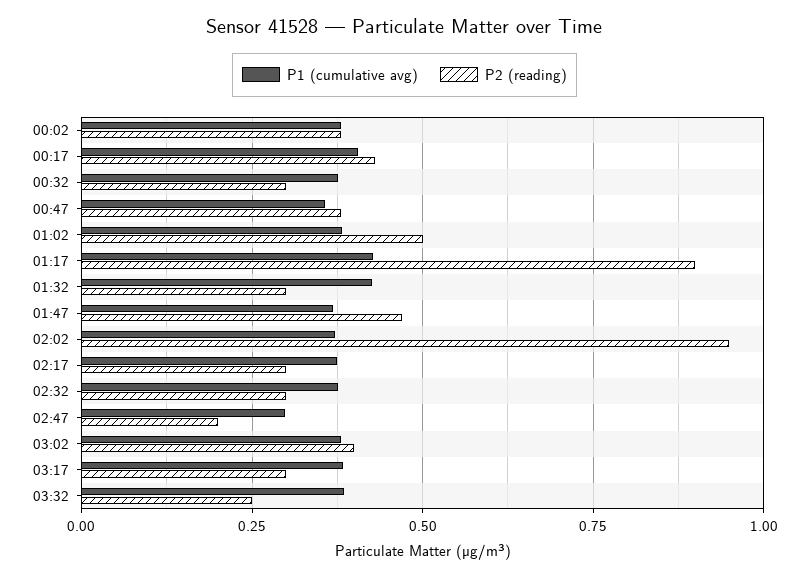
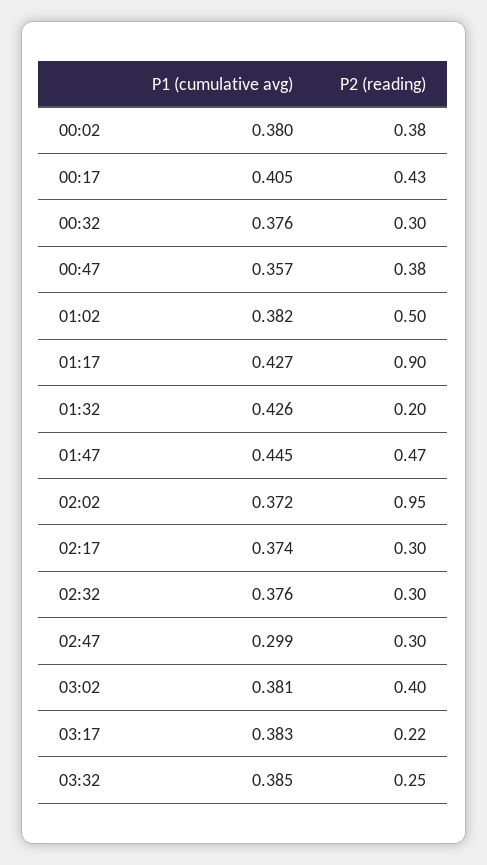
  {
    "P1 (cumulative avg)": {
      "00:02": 0.38,
      "00:17": 0.405,
      "00:32": 0.376,
      "00:47": 0.357,
      "01:02": 0.382,
      "01:17": 0.427,
      "01:32": 0.426,
-     "01:47": 0.375,
+     "01:47": 0.445,
      "02:02": 0.372,
      "02:17": 0.374,
      "02:32": 0.376,
      "02:47": 0.299,
      "03:02": 0.381,
      "03:17": 0.383,
      "03:32": 0.385
    },
    "P2 (reading)": {
      "00:02": 0.38,
      "00:17": 0.43,
      "00:32": 0.3,
      "00:47": 0.38,
      "01:02": 0.5,
      "01:17": 0.9,
-     "01:32": 0.3,
+     "01:32": 0.2,
      "01:47": 0.47,
      "02:02": 0.95,
      "02:17": 0.3,
      "02:32": 0.3,
-     "02:47": 0.2,
+     "02:47": 0.3,
      "03:02": 0.4,
-     "03:17": 0.3,
+     "03:17": 0.22,
      "03:32": 0.25
    }
  }

